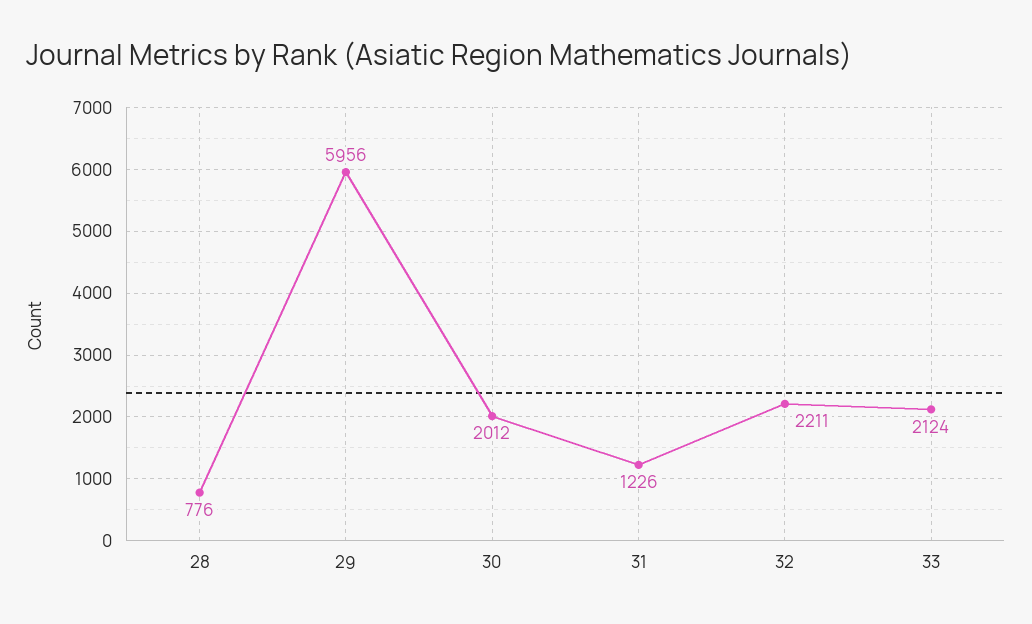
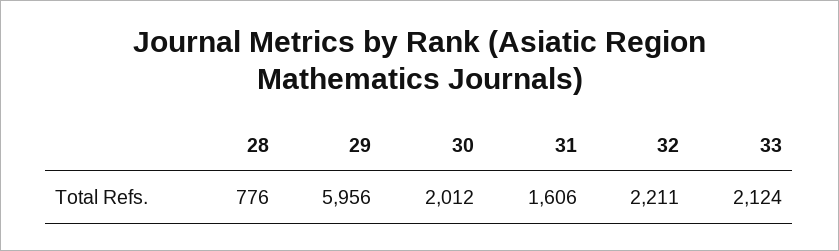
  {
    "28": 776,
    "29": 5956,
    "30": 2012,
-   "31": 1226,
+   "31": 1606,
    "32": 2211,
    "33": 2124
  }

